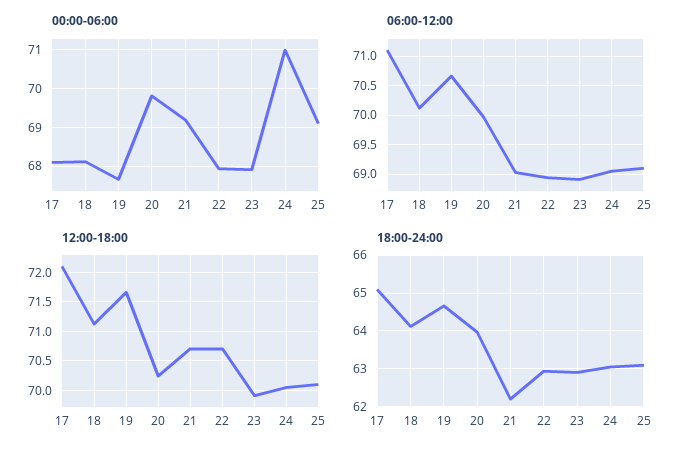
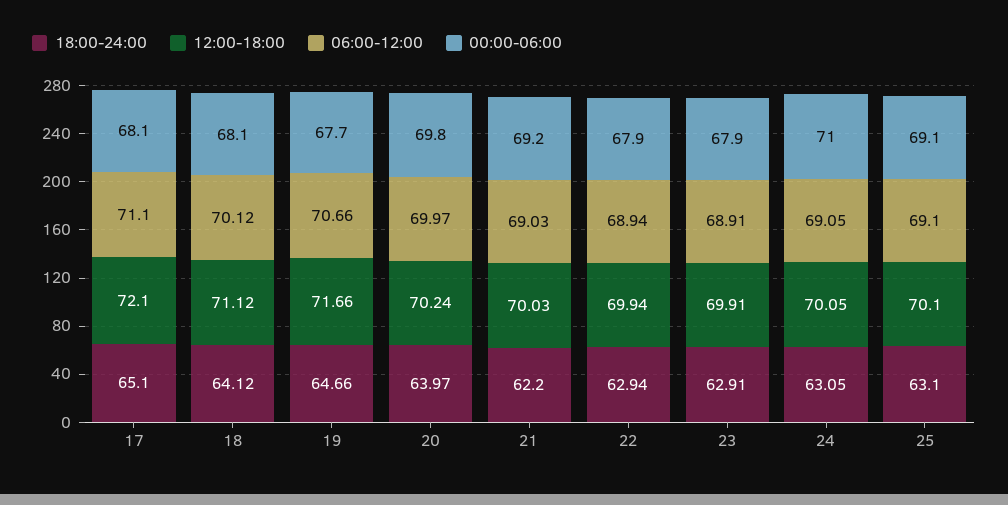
  {
    "00:00-06:00": {
      "17": 68.1,
      "18": 68.1,
      "19": 67.7,
      "20": 69.8,
      "21": 69.2,
      "22": 67.9,
      "23": 67.9,
      "24": 71,
      "25": 69.1
    },
    "06:00-12:00": {
      "17": 71.1,
      "18": 70.12,
      "19": 70.66,
      "20": 69.97,
      "21": 69.03,
      "22": 68.94,
      "23": 68.91,
      "24": 69.05,
      "25": 69.1
    },
    "12:00-18:00": {
      "17": 72.1,
      "18": 71.12,
      "19": 71.66,
      "20": 70.24,
-     "21": 70.75,
+     "21": 70.03,
-     "22": 70.75,
+     "22": 69.94,
      "23": 69.91,
      "24": 70.05,
      "25": 70.1
    },
    "18:00-24:00": {
      "17": 65.1,
      "18": 64.12,
      "19": 64.66,
      "20": 63.97,
      "21": 62.2,
      "22": 62.94,
      "23": 62.91,
      "24": 63.05,
      "25": 63.1
    }
  }

